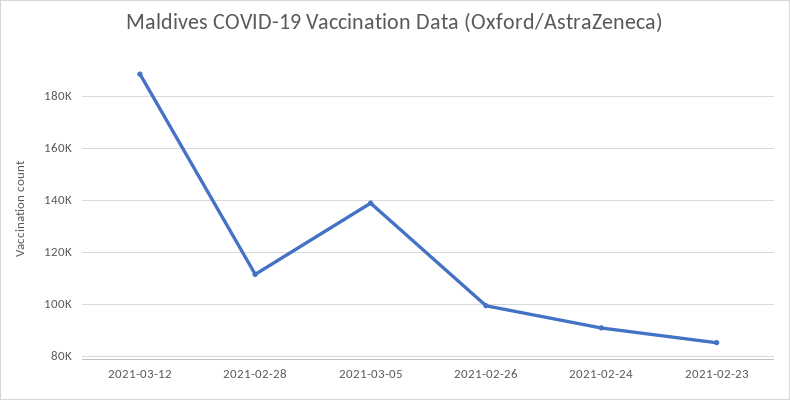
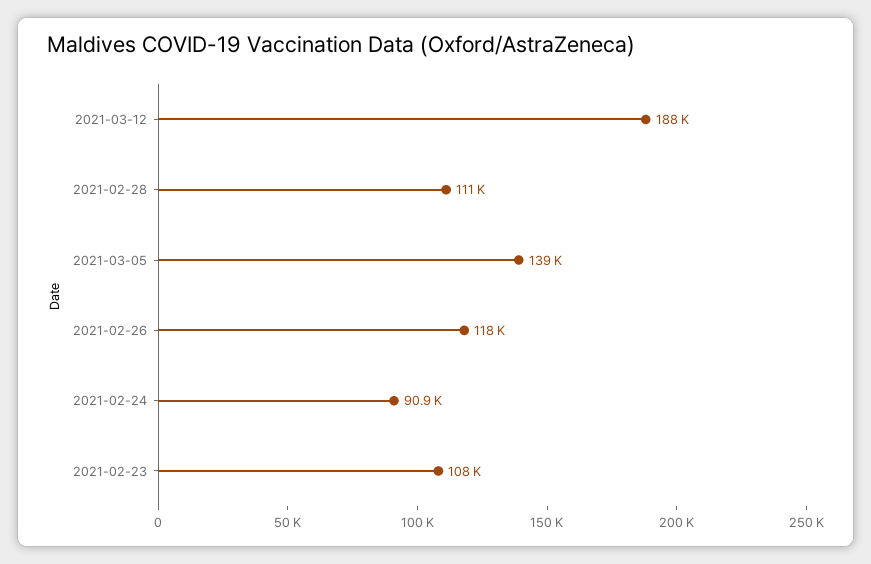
  {
    "2021-03-12": 188000,
    "2021-02-28": 111000,
    "2021-03-05": 139000,
-   "2021-02-26": 100000,
+   "2021-02-26": 118000,
    "2021-02-24": 90900,
-   "2021-02-23": 85000
+   "2021-02-23": 108000
  }

